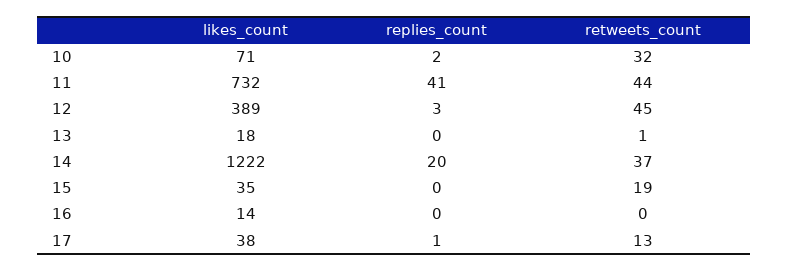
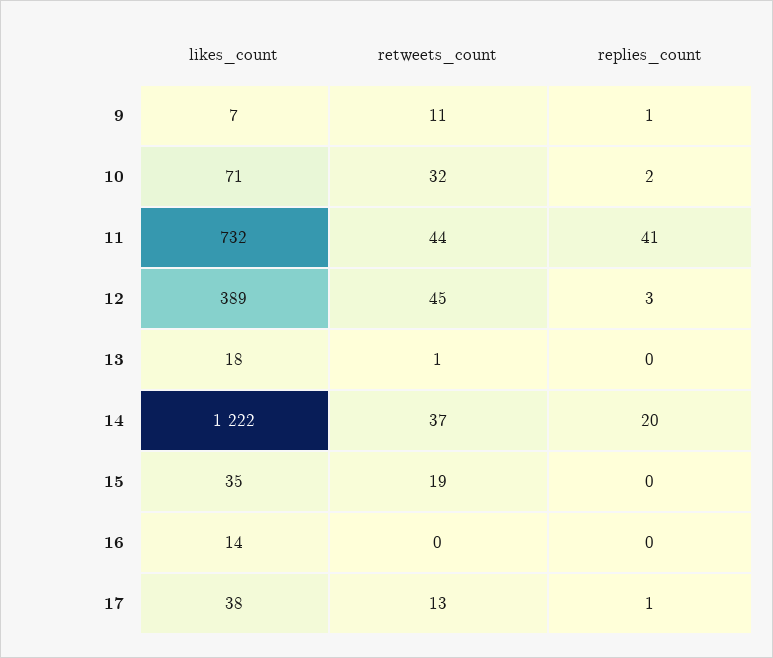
  {
    "likes_count": {
      "10": 71,
      "11": 732,
      "12": 389,
      "13": 18,
      "14": 1222,
      "15": 35,
      "16": 14,
-     "17": 38
+     "17": 38,
+     "9": 7
    },
    "replies_count": {
      "10": 2,
      "11": 41,
      "12": 3,
      "13": 0,
      "14": 20,
      "15": 0,
      "16": 0,
-     "17": 1
+     "17": 1,
+     "9": 1
    },
    "retweets_count": {
      "10": 32,
      "11": 44,
      "12": 45,
      "13": 1,
      "14": 37,
      "15": 19,
      "16": 0,
-     "17": 13
+     "17": 13,
+     "9": 11
    }
  }

